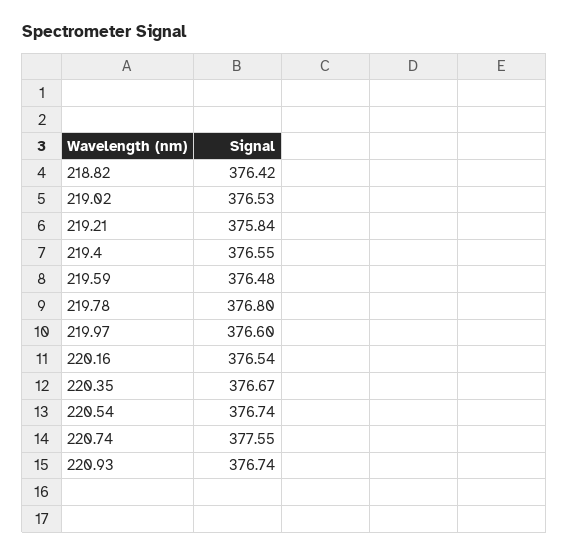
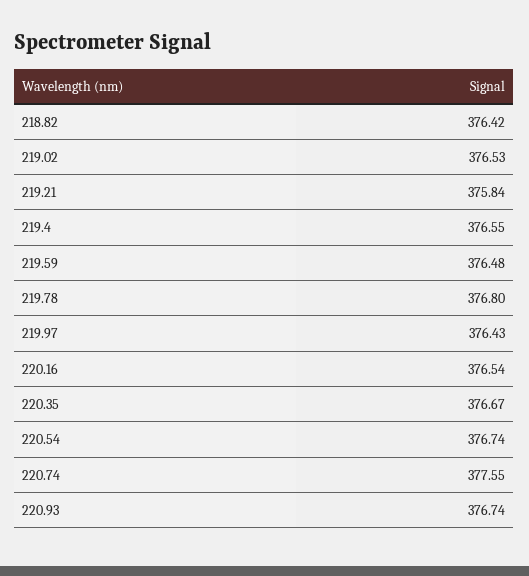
  {
    "218.82": 376.42,
    "219.02": 376.53,
    "219.21": 375.84,
    "219.4": 376.55,
    "219.59": 376.48,
    "219.78": 376.8,
-   "219.97": 376.6,
+   "219.97": 376.43,
    "220.16": 376.54,
    "220.35": 376.67,
    "220.54": 376.74,
    "220.74": 377.55,
    "220.93": 376.74
  }

